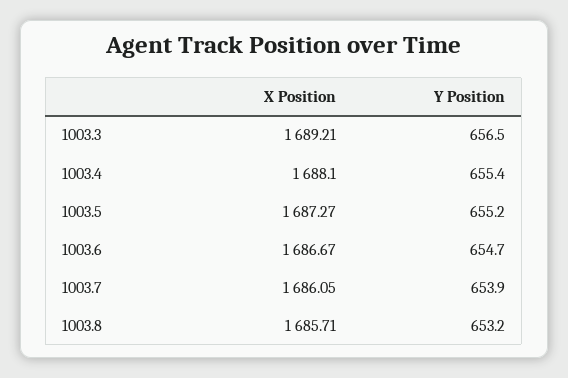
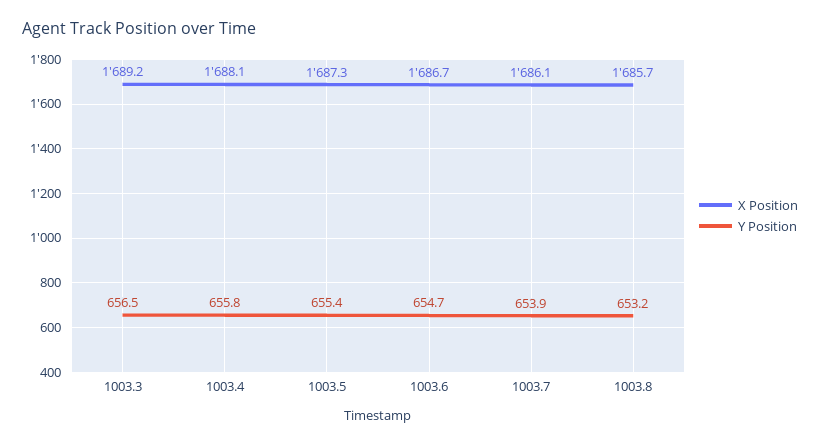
  {
    "X Position": {
      "1003.3": 1689.21,
      "1003.4": 1688.1,
      "1003.5": 1687.27,
      "1003.6": 1686.67,
      "1003.7": 1686.05,
      "1003.8": 1685.71
    },
    "Y Position": {
      "1003.3": 656.5,
-     "1003.4": 655.4,
+     "1003.4": 655.8,
-     "1003.5": 655.2,
+     "1003.5": 655.4,
      "1003.6": 654.7,
      "1003.7": 653.9,
      "1003.8": 653.2
    }
  }

